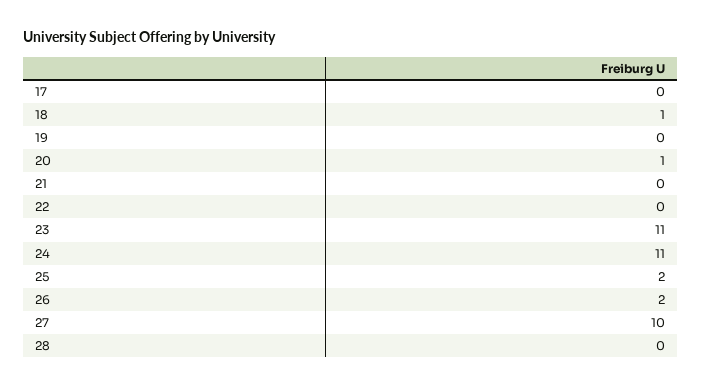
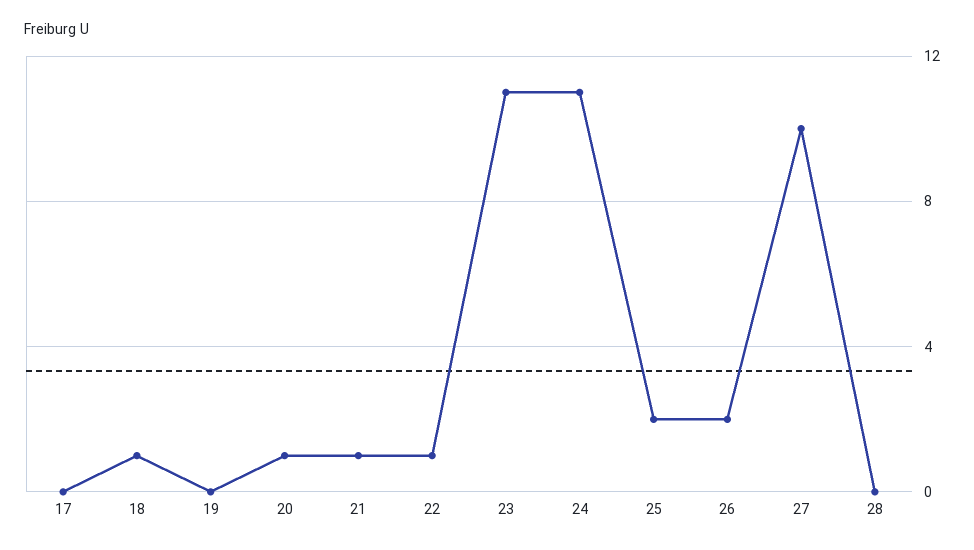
  {
    "17": 0,
    "18": 1,
    "19": 0,
    "20": 1,
-   "21": 0,
+   "21": 1,
-   "22": 0,
+   "22": 1,
    "23": 11,
    "24": 11,
    "25": 2,
    "26": 2,
    "27": 10,
    "28": 0
  }

